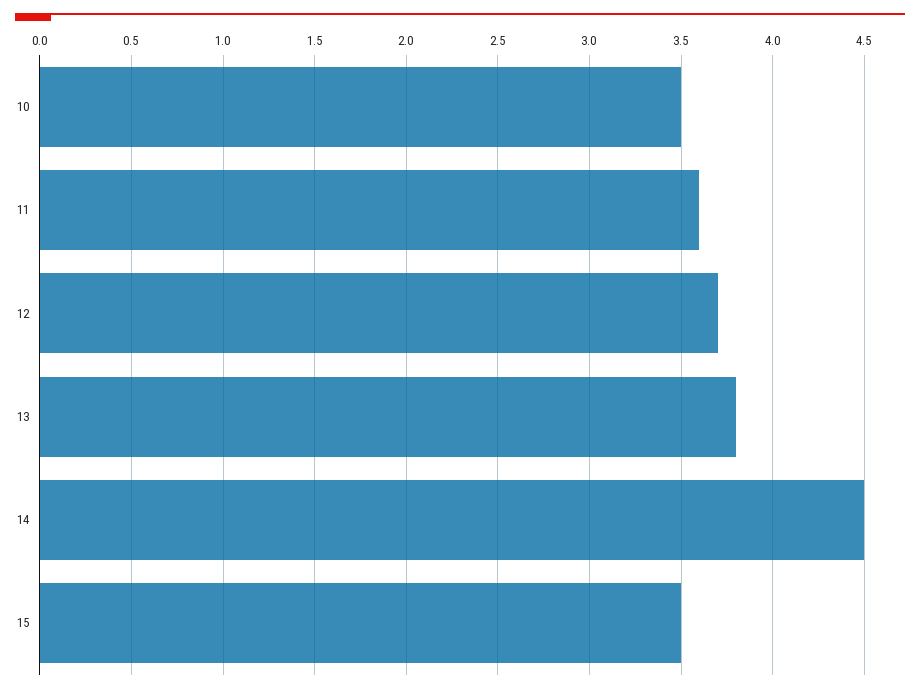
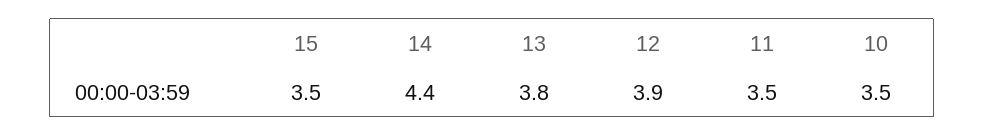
  {
    "10": 3.5,
-   "11": 3.6,
+   "11": 3.5,
-   "12": 3.7,
+   "12": 3.9,
    "13": 3.8,
-   "14": 4.5,
+   "14": 4.4,
    "15": 3.5
  }

